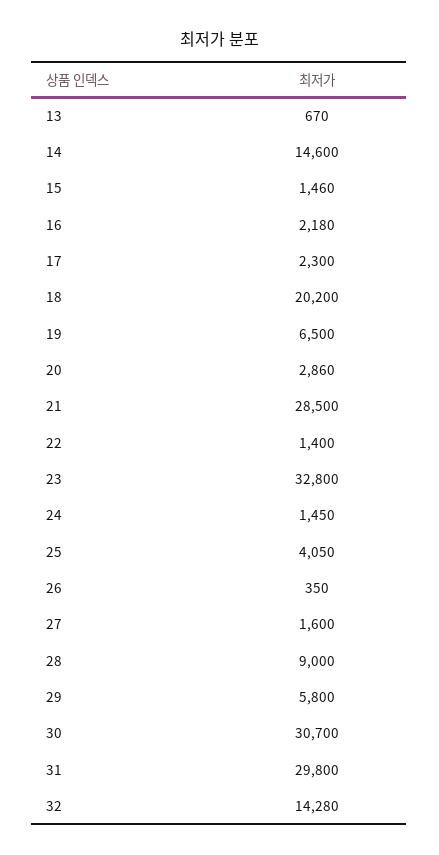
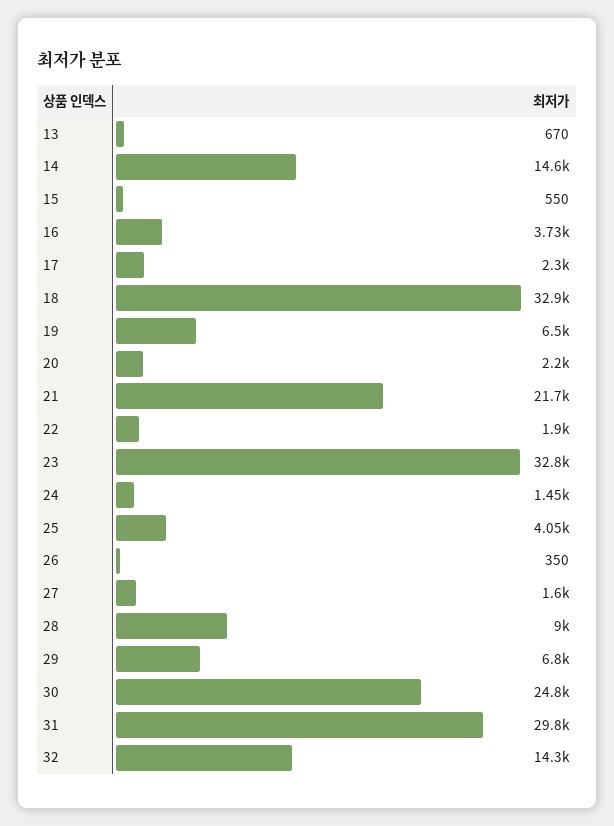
  {
    "13": 670,
    "14": 14600,
-   "15": 1460,
+   "15": 550,
-   "16": 2180,
+   "16": 3730,
    "17": 2300,
-   "18": 20200,
+   "18": 32900,
    "19": 6500,
-   "20": 2860,
+   "20": 2200,
-   "21": 28500,
+   "21": 21700,
-   "22": 1400,
+   "22": 1900,
    "23": 32800,
    "24": 1450,
    "25": 4050,
    "26": 350,
    "27": 1600,
    "28": 9000,
-   "29": 5800,
+   "29": 6800,
-   "30": 30700,
+   "30": 24800,
    "31": 29800,
    "32": 14280
  }

